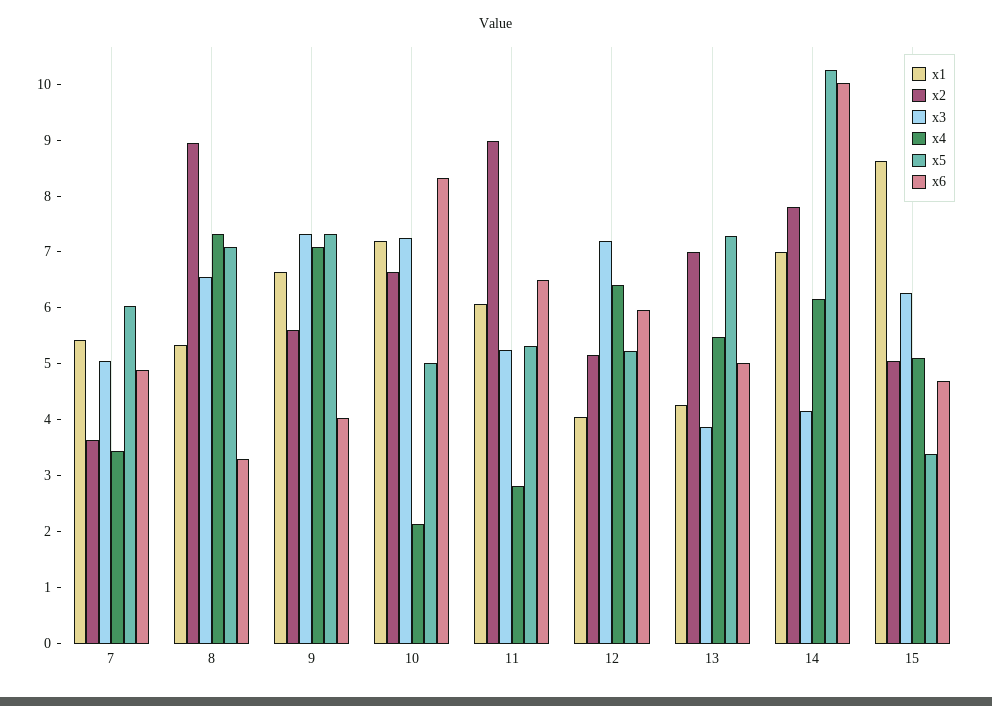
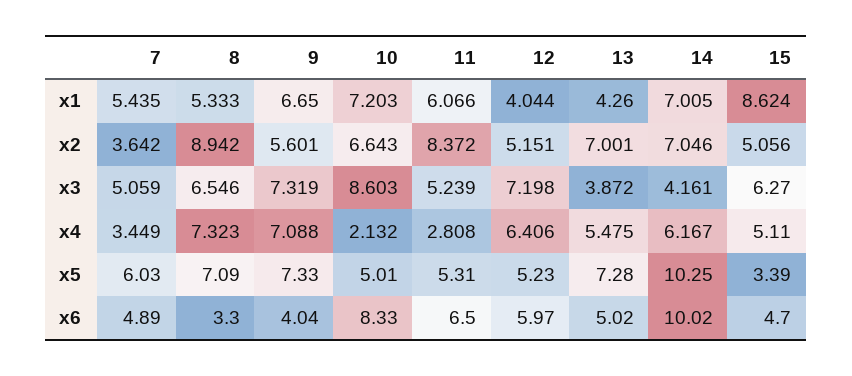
  {
    "x1": {
      "7": 5.435,
      "8": 5.333,
      "9": 6.65,
      "10": 7.203,
      "11": 6.066,
      "12": 4.044,
      "13": 4.26,
      "14": 7.005,
      "15": 8.624
    },
    "x2": {
      "7": 3.642,
      "8": 8.942,
      "9": 5.601,
      "10": 6.643,
-     "11": 9,
+     "11": 8.372,
      "12": 5.151,
      "13": 7.001,
-     "14": 7.8,
+     "14": 7.046,
      "15": 5.056
    },
    "x3": {
      "7": 5.059,
      "8": 6.546,
      "9": 7.319,
-     "10": 7.2,
+     "10": 8.603,
      "11": 5.239,
      "12": 7.198,
      "13": 3.872,
      "14": 4.161,
      "15": 6.27
    },
    "x4": {
      "7": 3.449,
      "8": 7.323,
      "9": 7.088,
      "10": 2.132,
      "11": 2.808,
      "12": 6.406,
      "13": 5.475,
      "14": 6.167,
      "15": 5.11
    },
    "x5": {
      "7": 6.03,
      "8": 7.09,
      "9": 7.33,
      "10": 5.01,
      "11": 5.31,
      "12": 5.23,
      "13": 7.28,
      "14": 10.25,
      "15": 3.39
    },
    "x6": {
      "7": 4.89,
      "8": 3.3,
      "9": 4.04,
      "10": 8.33,
      "11": 6.5,
      "12": 5.97,
      "13": 5.02,
      "14": 10.02,
      "15": 4.7
    }
  }

